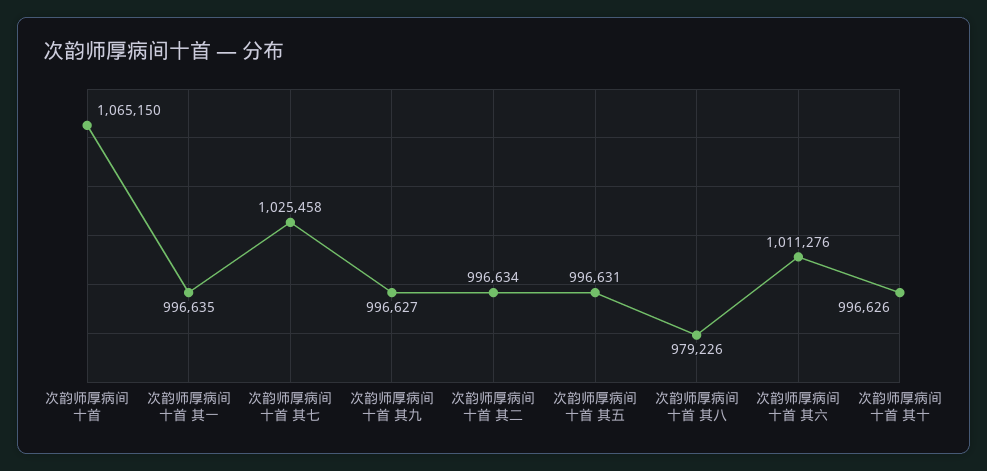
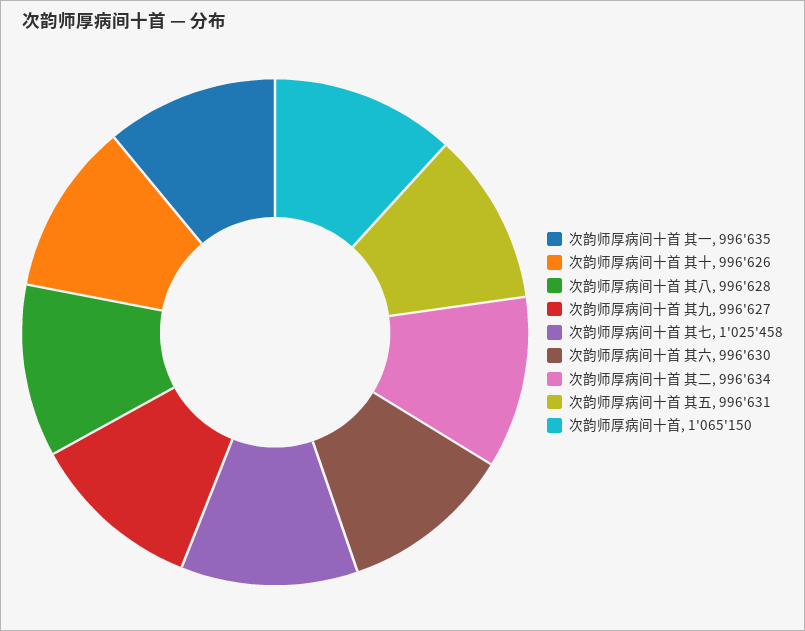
  {
    "次韵师厚病间十首": 1065150,
    "次韵师厚病间十首 其一": 996635,
    "次韵师厚病间十首 其七": 1025458,
    "次韵师厚病间十首 其九": 996627,
    "次韵师厚病间十首 其二": 996634,
    "次韵师厚病间十首 其五": 996631,
-   "次韵师厚病间十首 其八": 979226,
+   "次韵师厚病间十首 其八": 996628,
-   "次韵师厚病间十首 其六": 1011276,
+   "次韵师厚病间十首 其六": 996630,
    "次韵师厚病间十首 其十": 996626
  }

